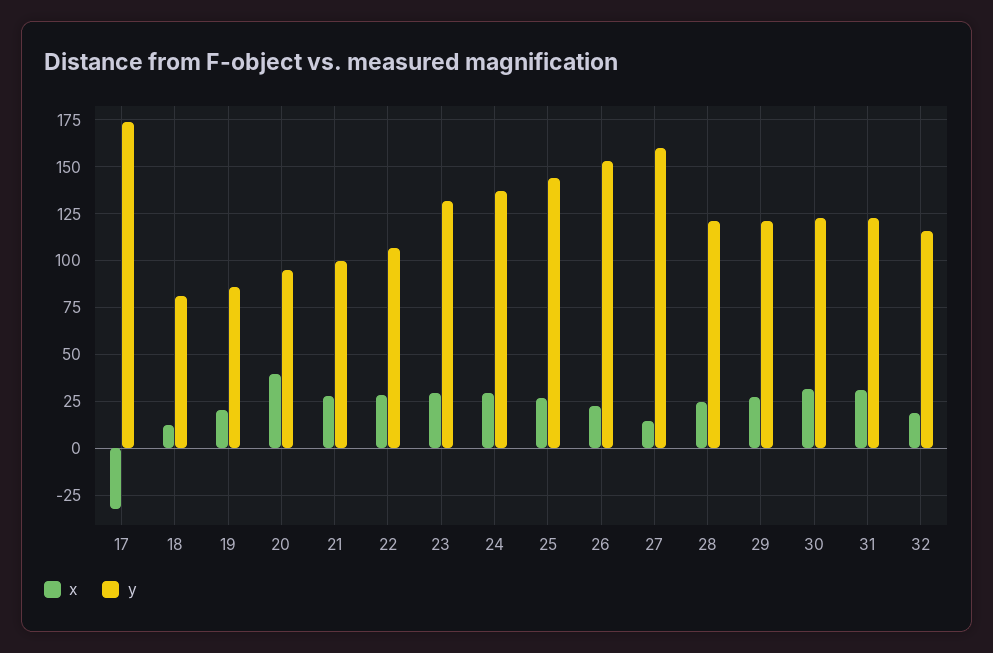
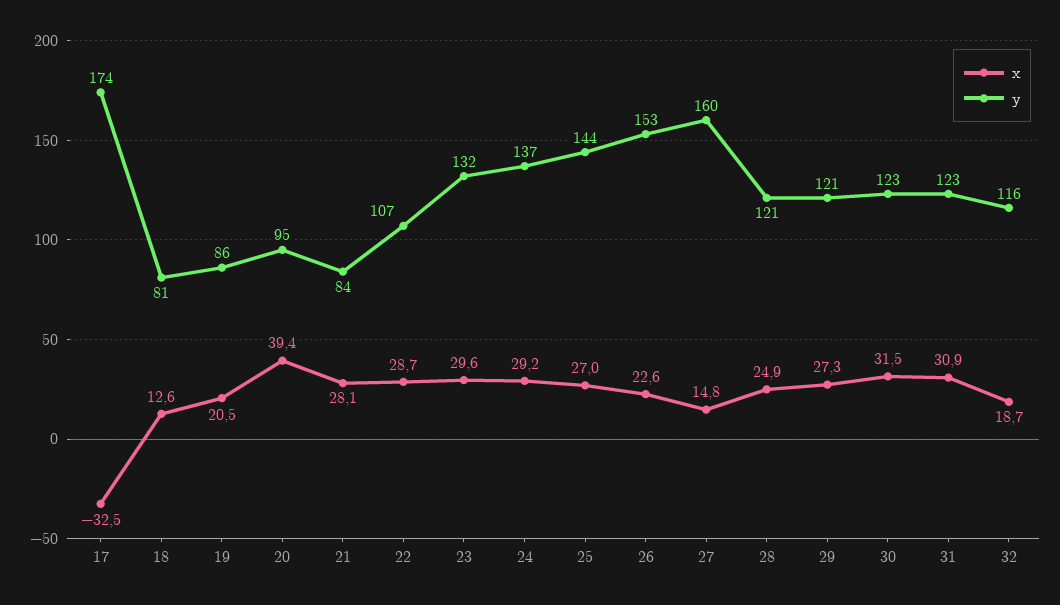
  {
    "x": {
      "17": -32.5,
      "18": 12.6,
      "19": 20.5,
      "20": 39.4,
      "21": 28.1,
      "22": 28.7,
      "23": 29.6,
      "24": 29.2,
      "25": 27,
      "26": 22.6,
      "27": 14.8,
      "28": 24.9,
      "29": 27.3,
      "30": 31.5,
      "31": 30.9,
      "32": 18.7
    },
    "y": {
      "17": 174,
      "18": 81,
      "19": 86,
      "20": 95,
-     "21": 100,
+     "21": 84,
      "22": 107,
      "23": 132,
      "24": 137,
      "25": 144,
      "26": 153,
      "27": 160,
      "28": 121,
      "29": 121,
      "30": 123,
      "31": 123,
      "32": 116
    }
  }

